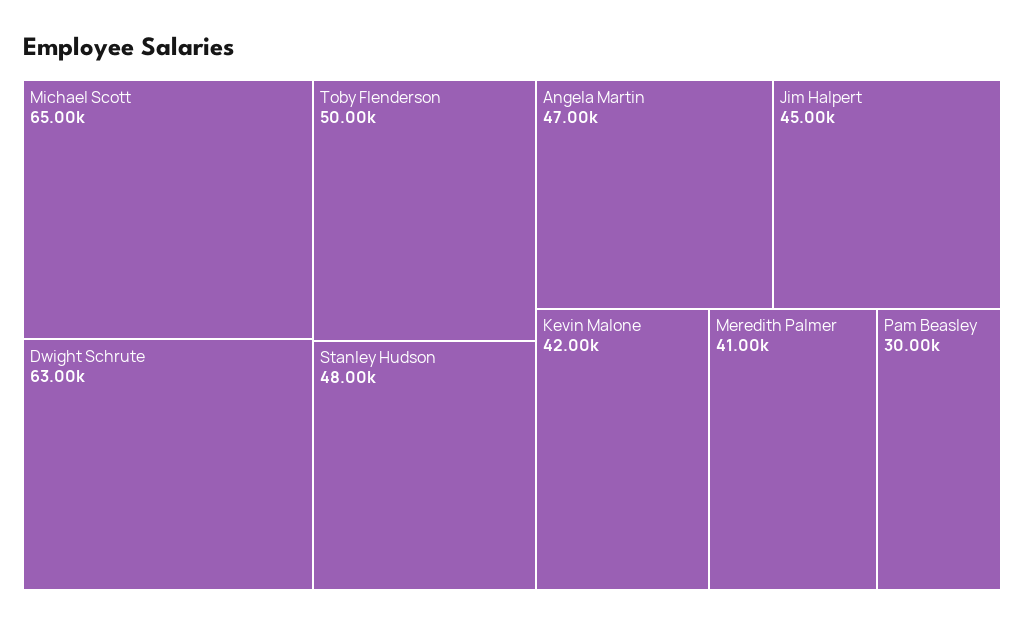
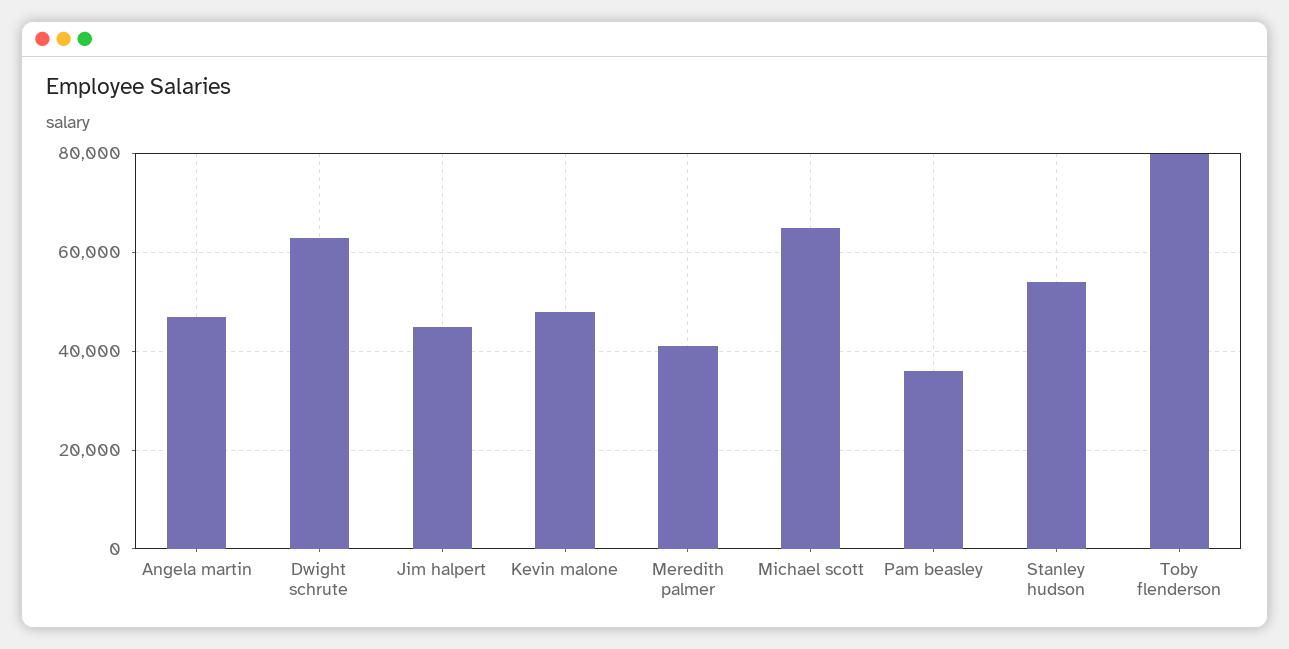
  {
    "Michael Scott": 65000,
    "Dwight Schrute": 63000,
-   "Toby Flenderson": 50000,
+   "Toby Flenderson": 80000,
-   "Stanley Hudson": 48000,
+   "Stanley Hudson": 54000,
    "Angela Martin": 47000,
    "Jim Halpert": 45000,
-   "Kevin Malone": 42000,
+   "Kevin Malone": 48000,
    "Meredith Palmer": 41000,
-   "Pam Beasley": 30000
+   "Pam Beasley": 36000
  }

